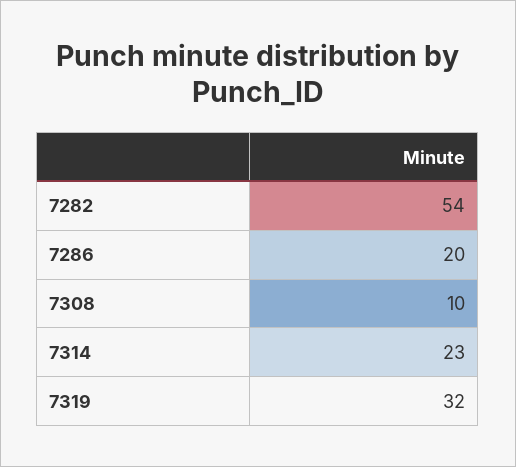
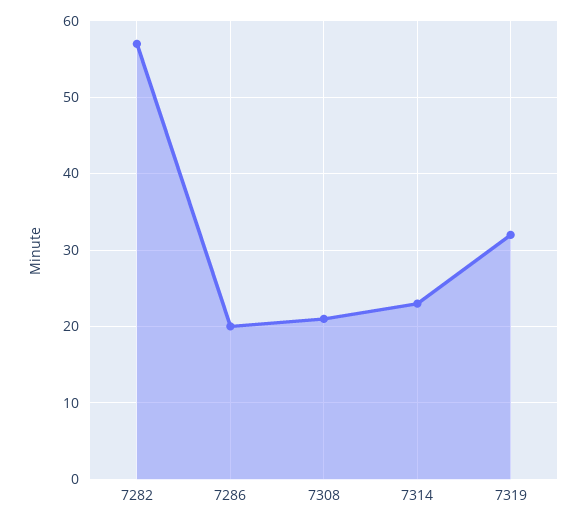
  {
-   "7282": 54,
+   "7282": 57,
    "7286": 20,
-   "7308": 10,
+   "7308": 21,
    "7314": 23,
    "7319": 32
  }

